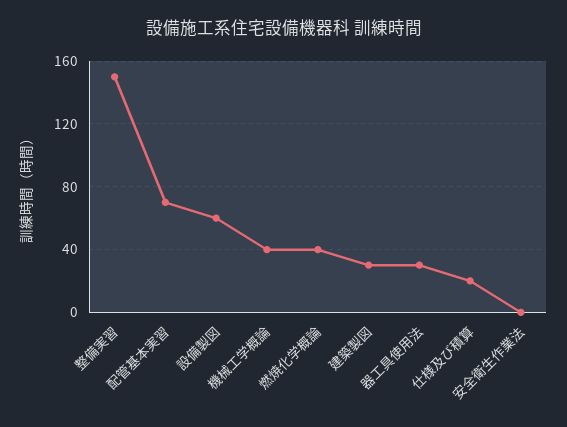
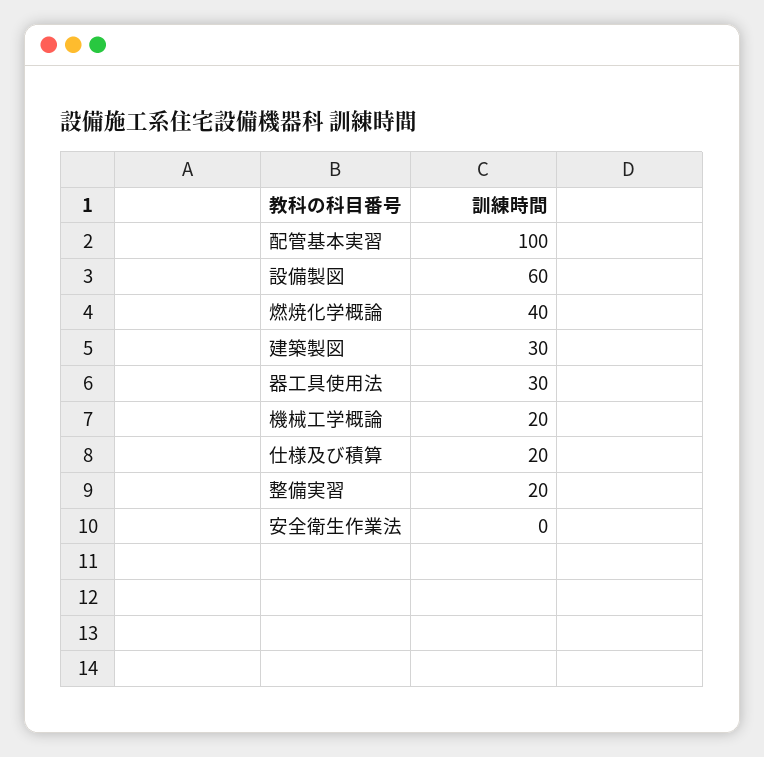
  {
-   "整備実習": 150,
+   "整備実習": 20,
-   "配管基本実習": 70,
+   "配管基本実習": 100,
    "設備製図": 60,
-   "機械工学概論": 40,
+   "機械工学概論": 20,
    "燃焼化学概論": 40,
    "建築製図": 30,
    "器工具使用法": 30,
    "仕様及び積算": 20,
    "安全衛生作業法": 0
  }

